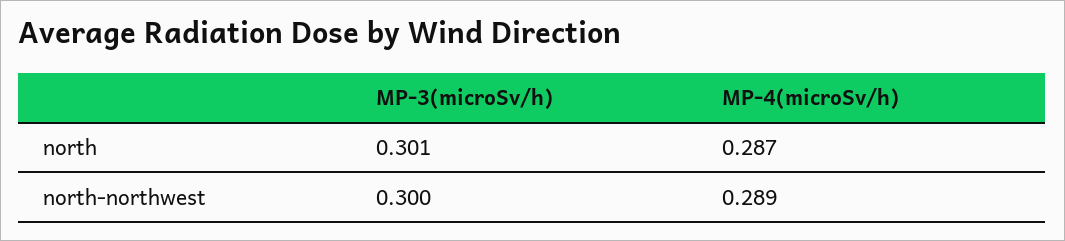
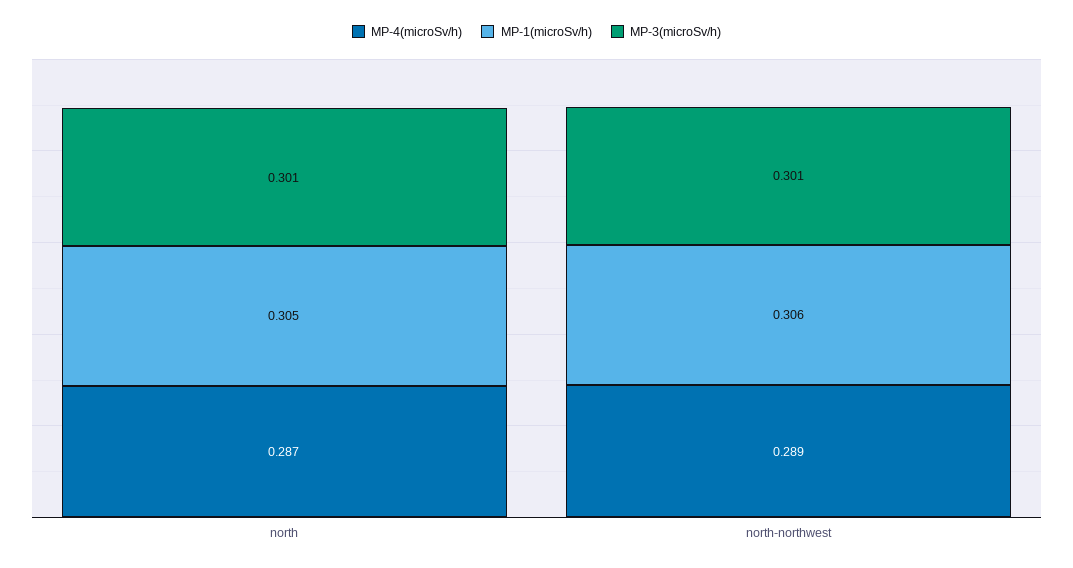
  {
    "MP-3(microSv/h)": {
      "north": 0.301,
-     "north-northwest": 0.3
+     "north-northwest": 0.301
    },
    "MP-4(microSv/h)": {
      "north": 0.287,
      "north-northwest": 0.289
-   }
+   },
+   "MP-1(microSv/h)": {
+     "north": 0.305,
+     "north-northwest": 0.306
+   }
  }

